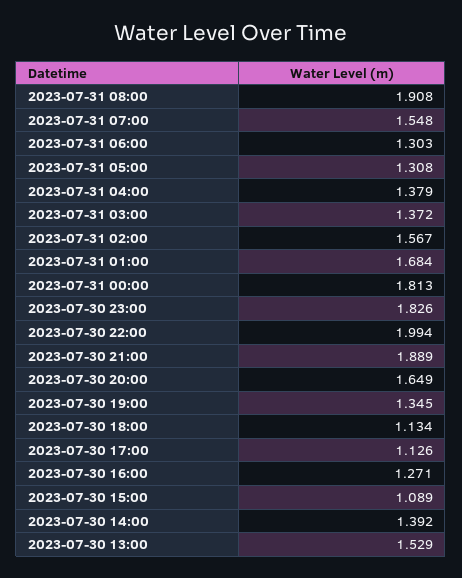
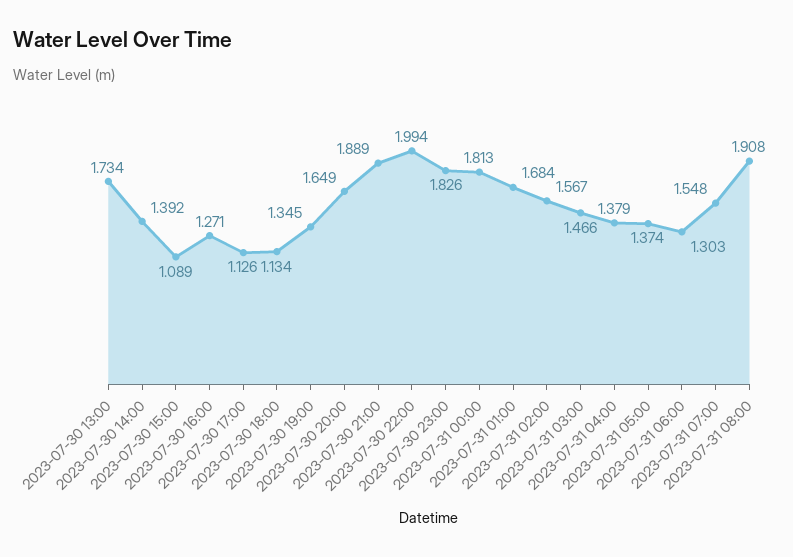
  {
    "2023-07-31 08:00": 1.908,
    "2023-07-31 07:00": 1.548,
    "2023-07-31 06:00": 1.303,
-   "2023-07-31 05:00": 1.308,
+   "2023-07-31 05:00": 1.374,
    "2023-07-31 04:00": 1.379,
-   "2023-07-31 03:00": 1.372,
+   "2023-07-31 03:00": 1.466,
    "2023-07-31 02:00": 1.567,
    "2023-07-31 01:00": 1.684,
    "2023-07-31 00:00": 1.813,
    "2023-07-30 23:00": 1.826,
    "2023-07-30 22:00": 1.994,
    "2023-07-30 21:00": 1.889,
    "2023-07-30 20:00": 1.649,
    "2023-07-30 19:00": 1.345,
    "2023-07-30 18:00": 1.134,
    "2023-07-30 17:00": 1.126,
    "2023-07-30 16:00": 1.271,
    "2023-07-30 15:00": 1.089,
    "2023-07-30 14:00": 1.392,
-   "2023-07-30 13:00": 1.529
+   "2023-07-30 13:00": 1.734
  }

